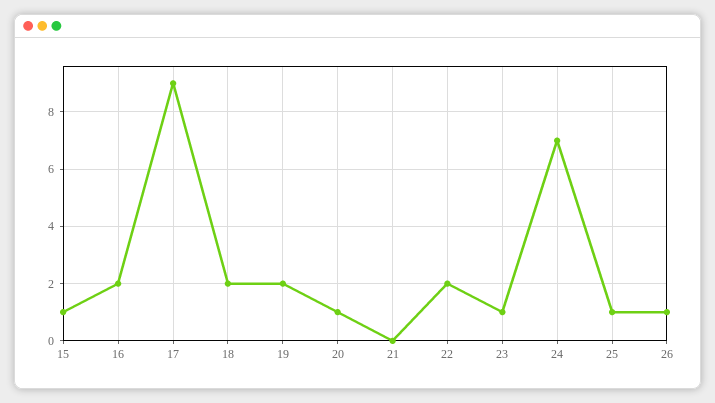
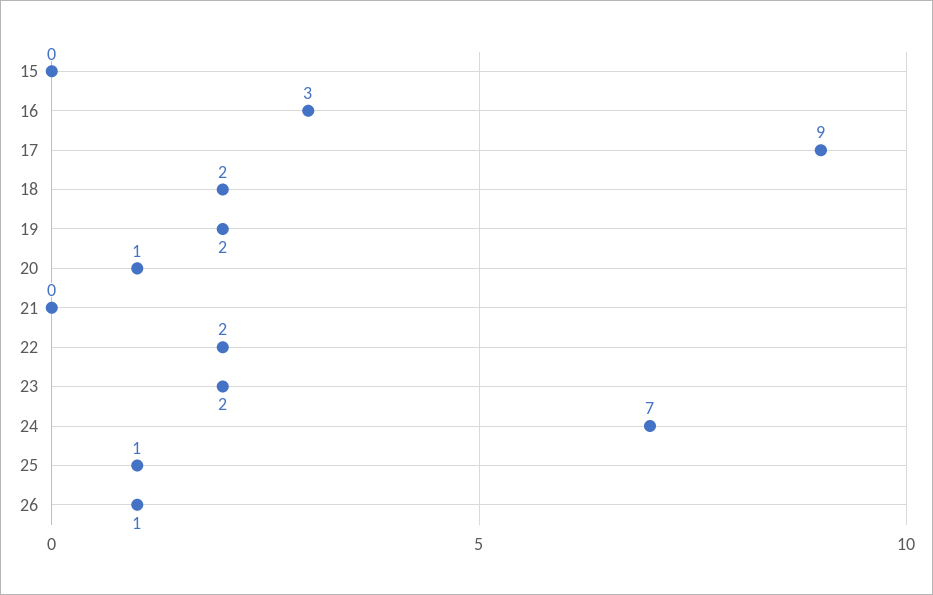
  {
-   "15": 1,
+   "15": 0,
-   "16": 2,
+   "16": 3,
    "17": 9,
    "18": 2,
    "19": 2,
    "20": 1,
    "21": 0,
    "22": 2,
-   "23": 1,
+   "23": 2,
    "24": 7,
    "25": 1,
    "26": 1
  }

